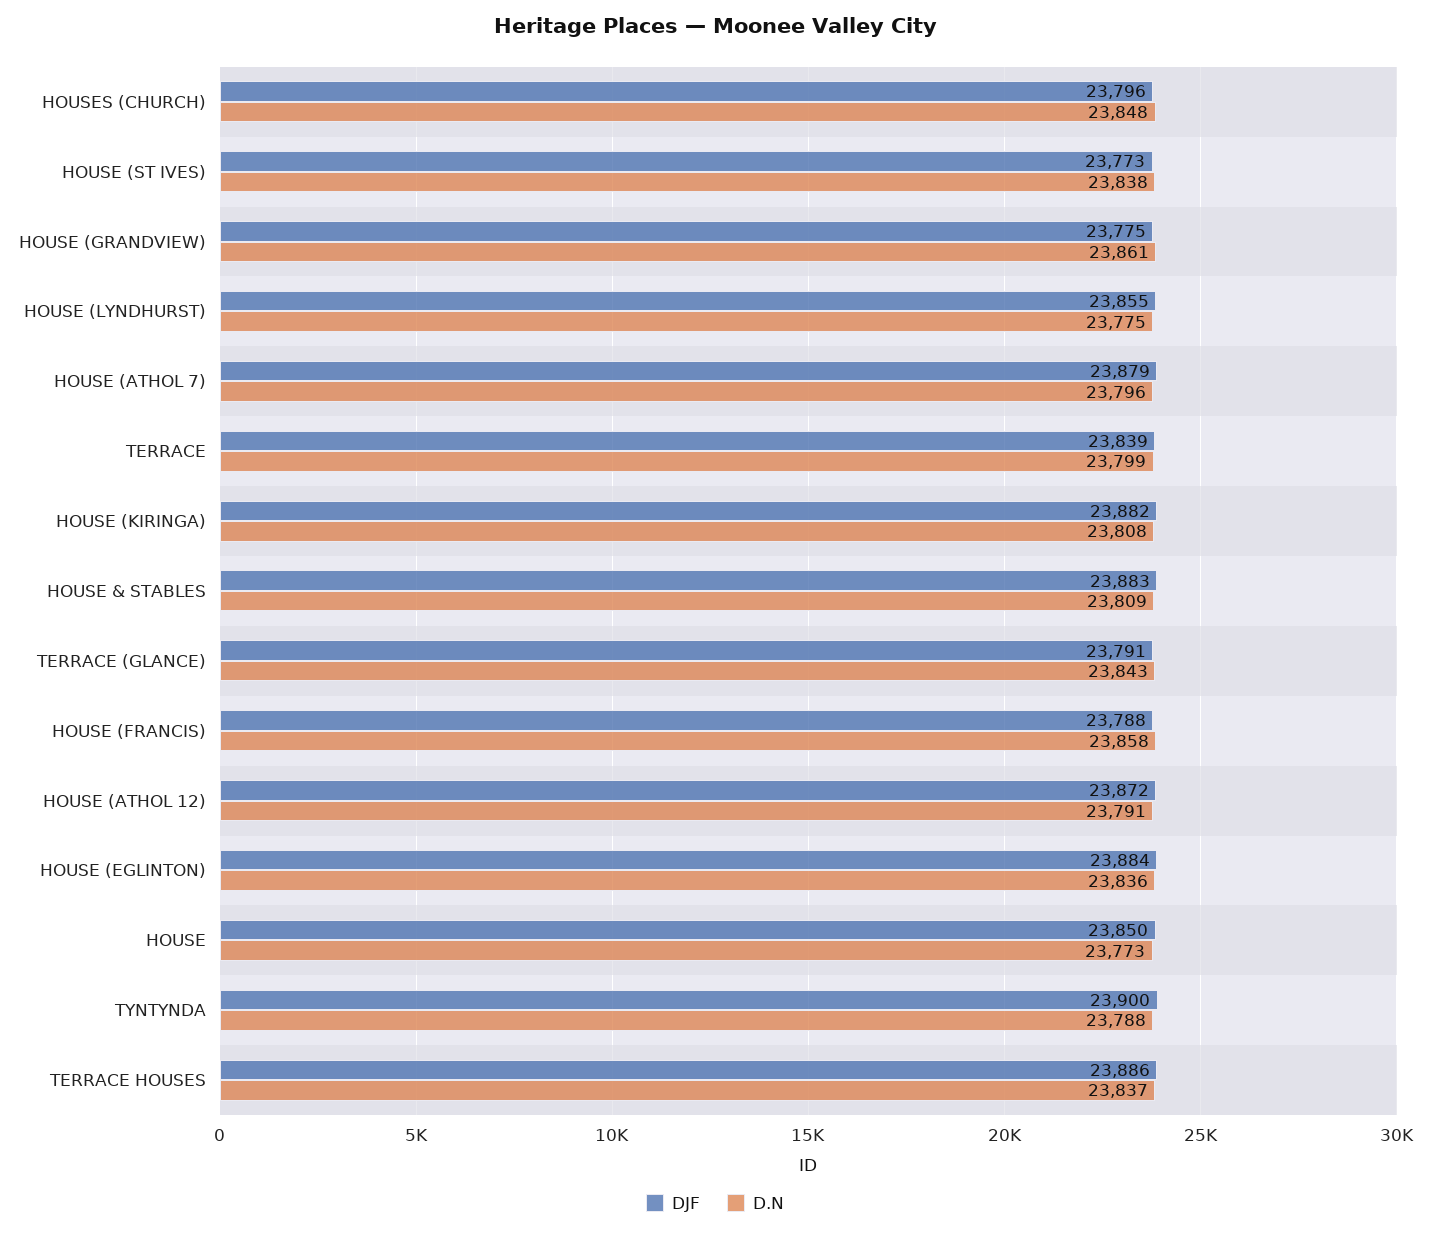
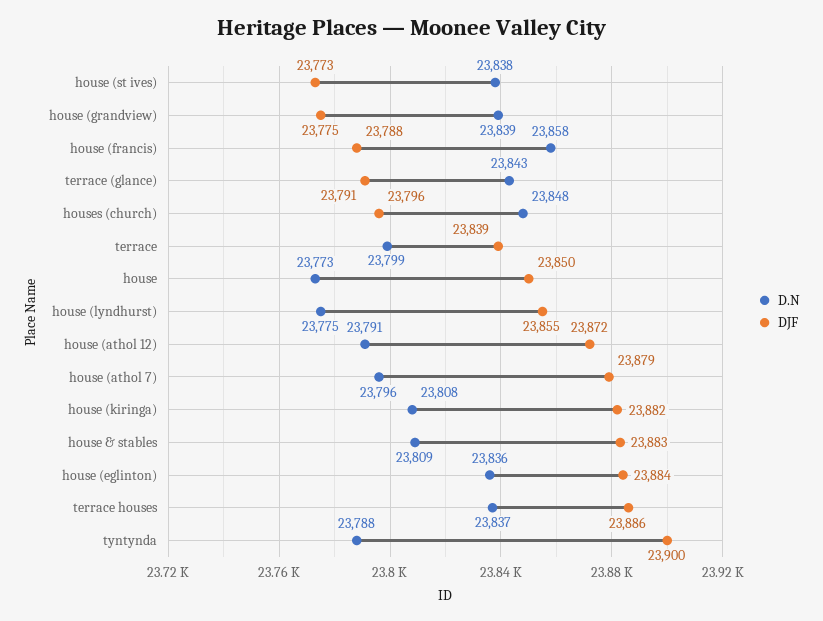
  {
    "DJF": {
      "HOUSES (CHURCH)": 23796,
      "HOUSE (ST IVES)": 23773,
      "HOUSE (GRANDVIEW)": 23775,
      "HOUSE (LYNDHURST)": 23855,
      "HOUSE (ATHOL 7)": 23879,
      "TERRACE": 23839,
      "HOUSE (KIRINGA)": 23882,
      "HOUSE & STABLES": 23883,
      "TERRACE (GLANCE)": 23791,
      "HOUSE (FRANCIS)": 23788,
      "HOUSE (ATHOL 12)": 23872,
      "HOUSE (EGLINTON)": 23884,
      "HOUSE": 23850,
      "TYNTYNDA": 23900,
      "TERRACE HOUSES": 23886
    },
    "D.N": {
      "HOUSES (CHURCH)": 23848,
      "HOUSE (ST IVES)": 23838,
-     "HOUSE (GRANDVIEW)": 23861,
+     "HOUSE (GRANDVIEW)": 23839,
      "HOUSE (LYNDHURST)": 23775,
      "HOUSE (ATHOL 7)": 23796,
      "TERRACE": 23799,
      "HOUSE (KIRINGA)": 23808,
      "HOUSE & STABLES": 23809,
      "TERRACE (GLANCE)": 23843,
      "HOUSE (FRANCIS)": 23858,
      "HOUSE (ATHOL 12)": 23791,
      "HOUSE (EGLINTON)": 23836,
      "HOUSE": 23773,
      "TYNTYNDA": 23788,
      "TERRACE HOUSES": 23837
    }
  }

